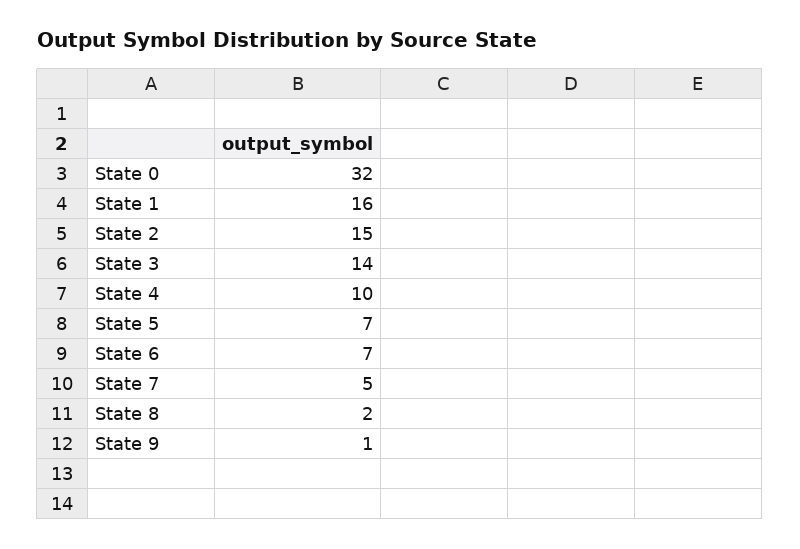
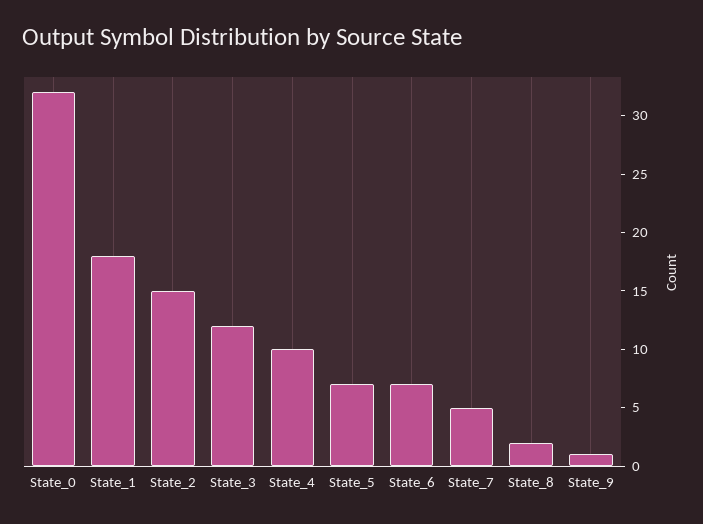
  {
    "State 0": 32,
-   "State 1": 16,
+   "State 1": 18,
    "State 2": 15,
-   "State 3": 14,
+   "State 3": 12,
    "State 4": 10,
    "State 5": 7,
    "State 6": 7,
    "State 7": 5,
    "State 8": 2,
    "State 9": 1
  }

